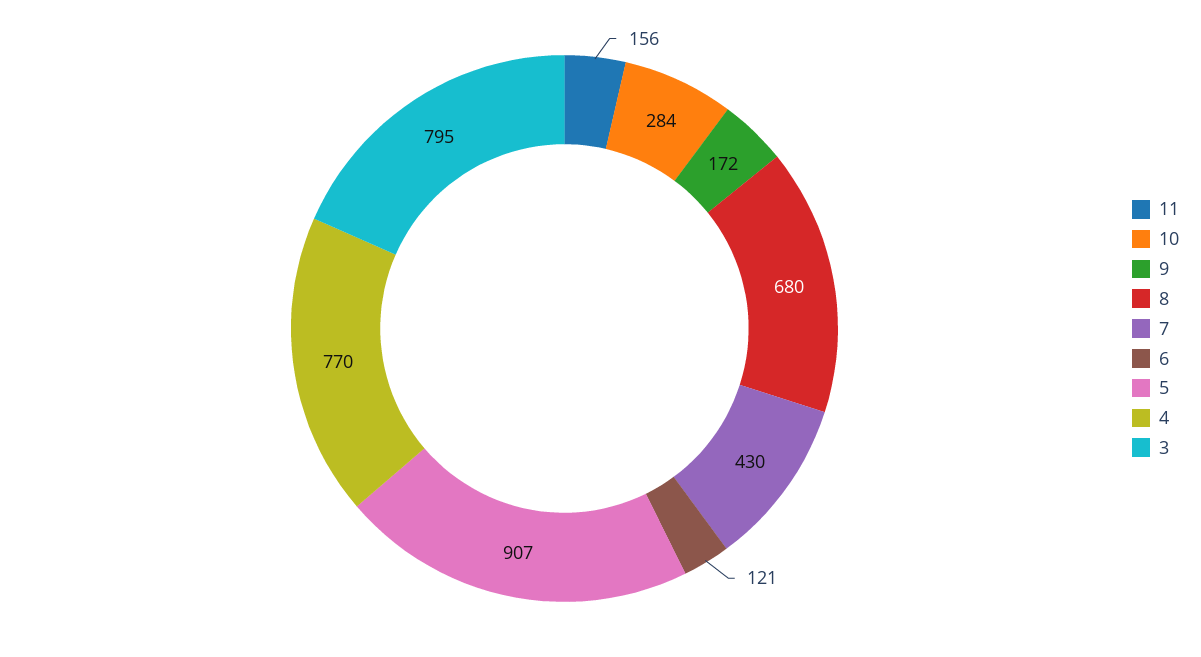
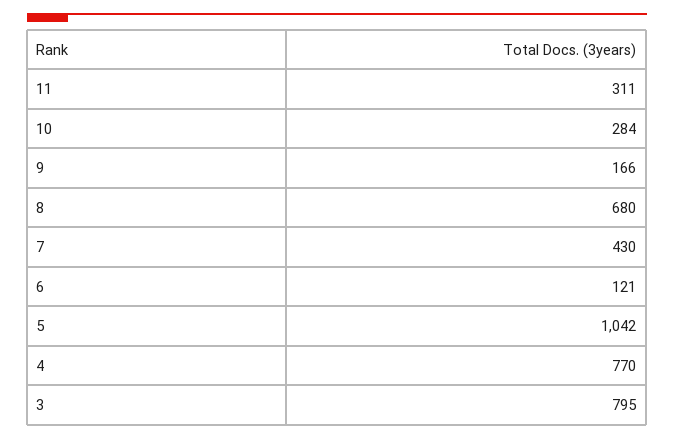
  {
-   "11": 156,
+   "11": 311,
    "10": 284,
-   "9": 172,
+   "9": 166,
    "8": 680,
    "7": 430,
    "6": 121,
-   "5": 907,
+   "5": 1042,
    "4": 770,
    "3": 795
  }

